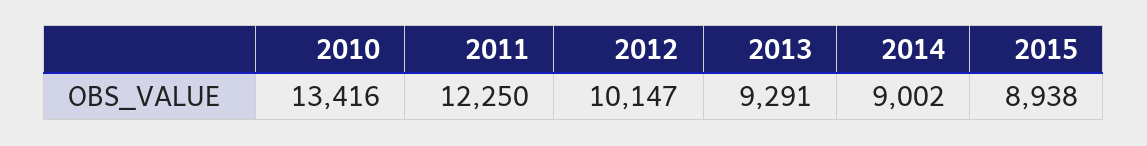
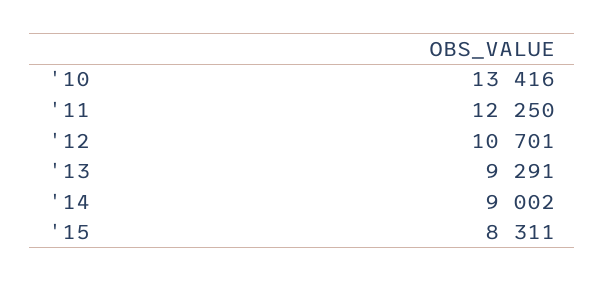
  {
    "2010": 13416,
    "2011": 12250,
-   "2012": 10147,
+   "2012": 10701,
    "2013": 9291,
    "2014": 9002,
-   "2015": 8938
+   "2015": 8311
  }

